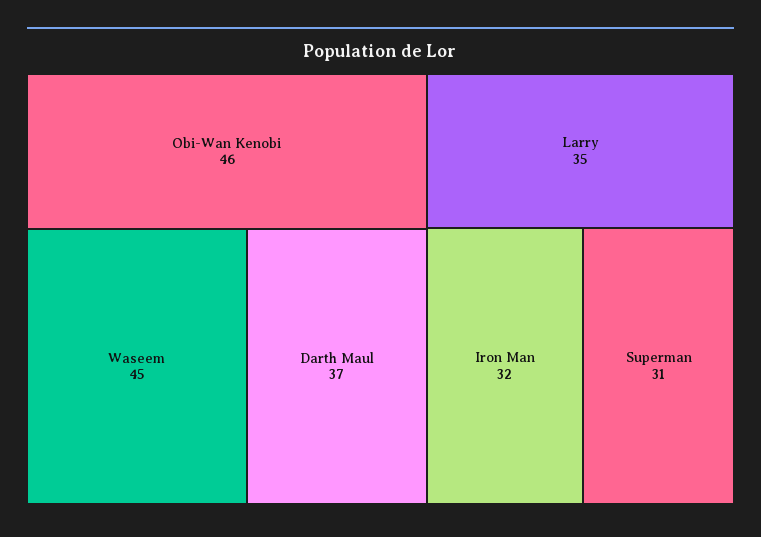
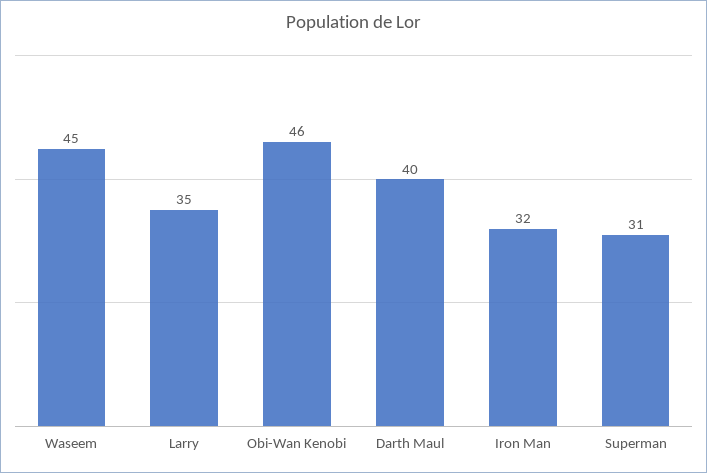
  {
    "Obi-Wan Kenobi": 46,
    "Waseem": 45,
-   "Darth Maul": 37,
+   "Darth Maul": 40,
    "Larry": 35,
    "Iron Man": 32,
    "Superman": 31
  }

